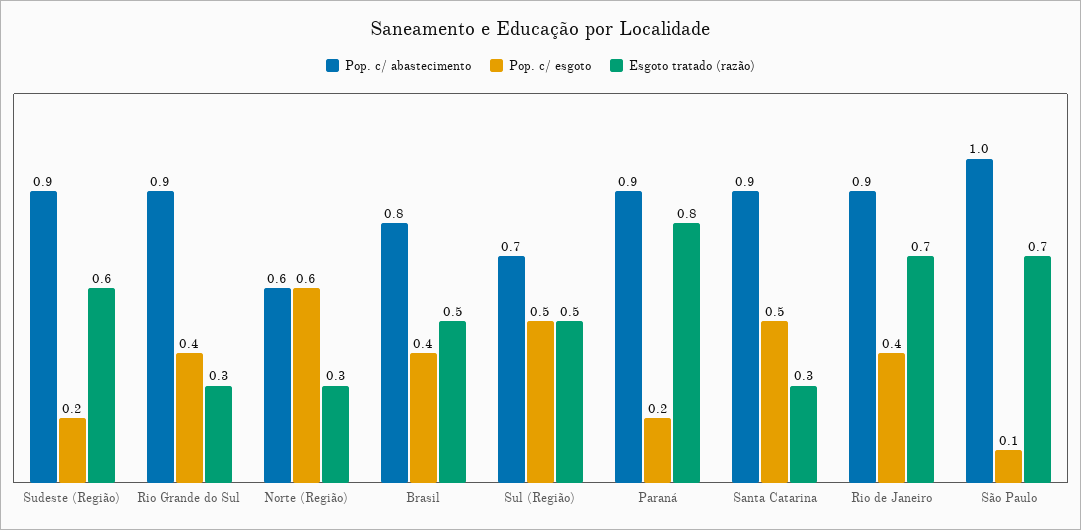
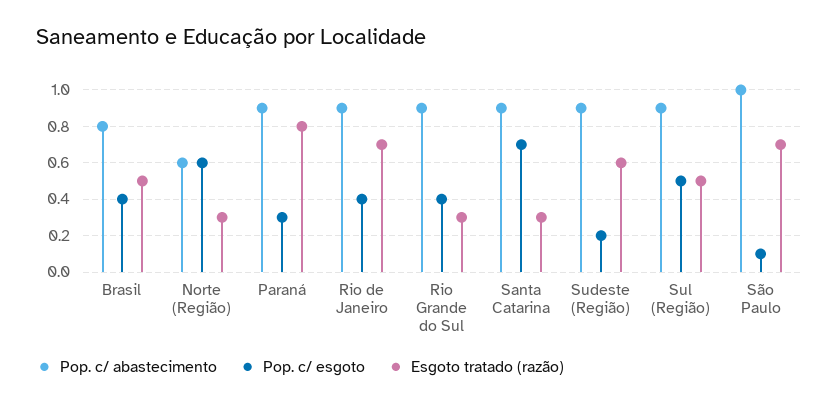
  {
    "Pop. c/ abastecimento": {
      "Sudeste (Região)": 0.9,
      "Rio Grande do Sul": 0.9,
      "Norte (Região)": 0.6,
      "Brasil": 0.8,
-     "Sul (Região)": 0.7,
+     "Sul (Região)": 0.9,
      "Paraná": 0.9,
      "Santa Catarina": 0.9,
      "Rio de Janeiro": 0.9,
      "São Paulo": 1
    },
    "Pop. c/ esgoto": {
      "Sudeste (Região)": 0.2,
      "Rio Grande do Sul": 0.4,
      "Norte (Região)": 0.6,
      "Brasil": 0.4,
      "Sul (Região)": 0.5,
-     "Paraná": 0.2,
+     "Paraná": 0.3,
-     "Santa Catarina": 0.5,
+     "Santa Catarina": 0.7,
      "Rio de Janeiro": 0.4,
      "São Paulo": 0.1
    },
    "Esgoto tratado (razão)": {
      "Sudeste (Região)": 0.6,
      "Rio Grande do Sul": 0.3,
      "Norte (Região)": 0.3,
      "Brasil": 0.5,
      "Sul (Região)": 0.5,
      "Paraná": 0.8,
      "Santa Catarina": 0.3,
      "Rio de Janeiro": 0.7,
      "São Paulo": 0.7
    }
  }

